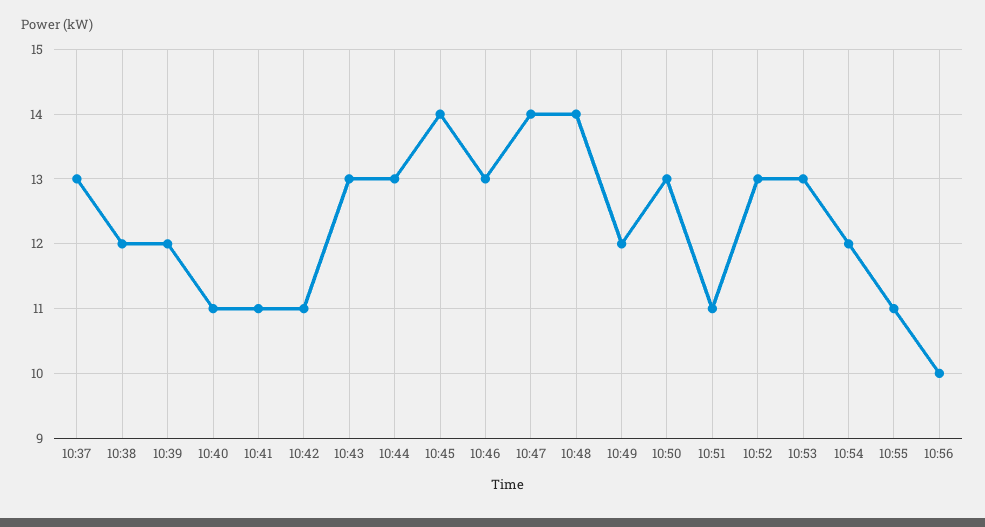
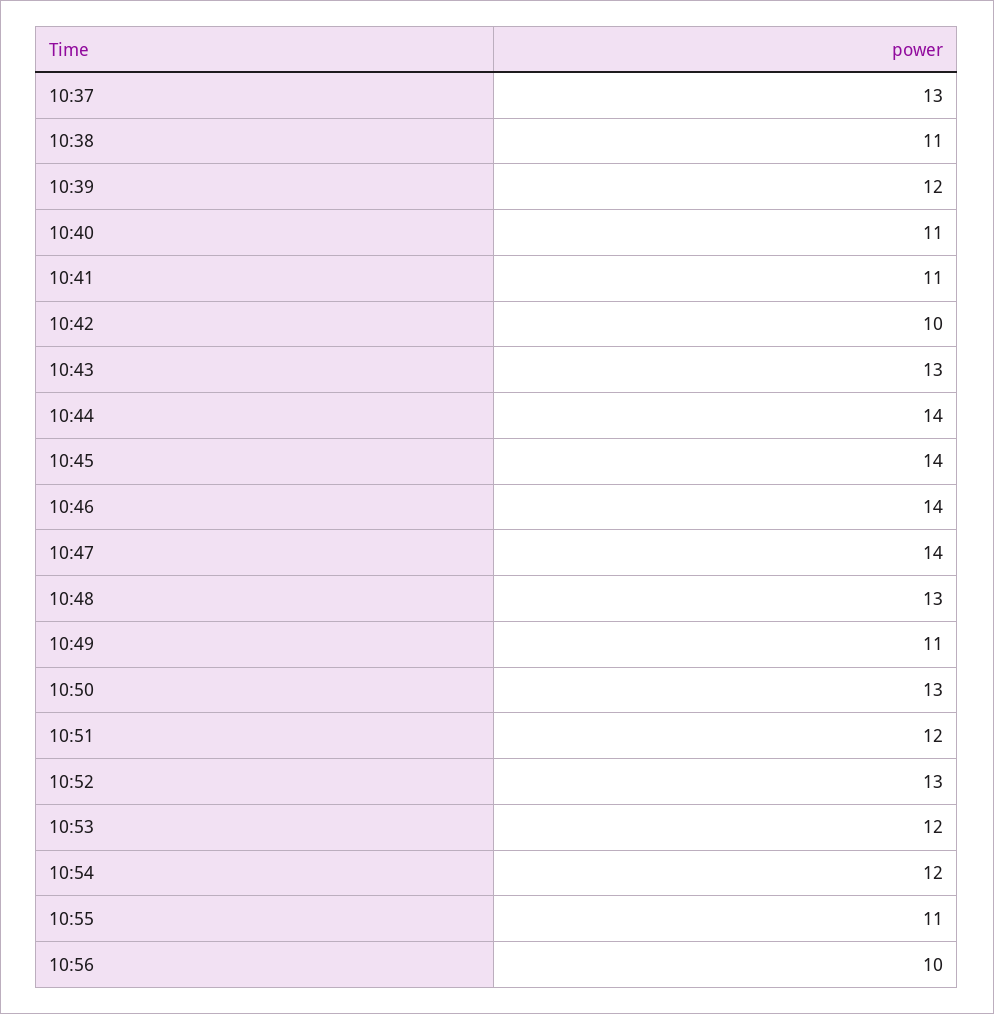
  {
    "10:37": 13,
-   "10:38": 12,
+   "10:38": 11,
    "10:39": 12,
    "10:40": 11,
    "10:41": 11,
-   "10:42": 11,
+   "10:42": 10,
    "10:43": 13,
-   "10:44": 13,
+   "10:44": 14,
    "10:45": 14,
-   "10:46": 13,
+   "10:46": 14,
    "10:47": 14,
-   "10:48": 14,
+   "10:48": 13,
-   "10:49": 12,
+   "10:49": 11,
    "10:50": 13,
-   "10:51": 11,
+   "10:51": 12,
    "10:52": 13,
-   "10:53": 13,
+   "10:53": 12,
    "10:54": 12,
    "10:55": 11,
    "10:56": 10
  }

